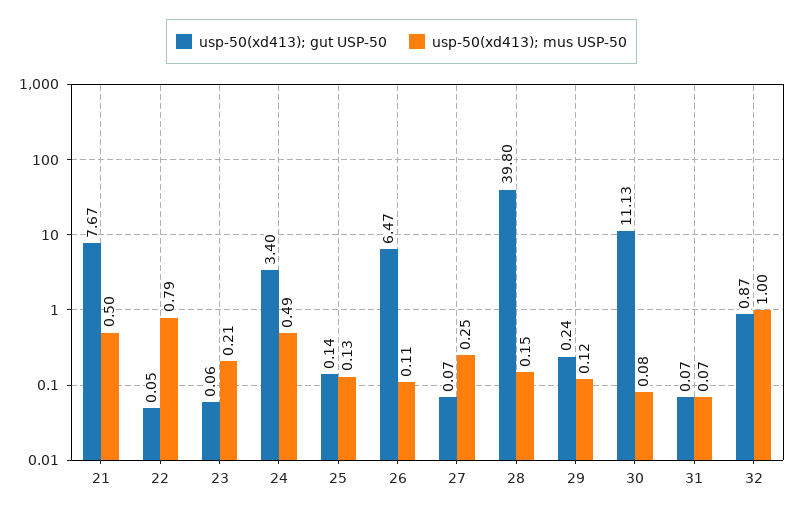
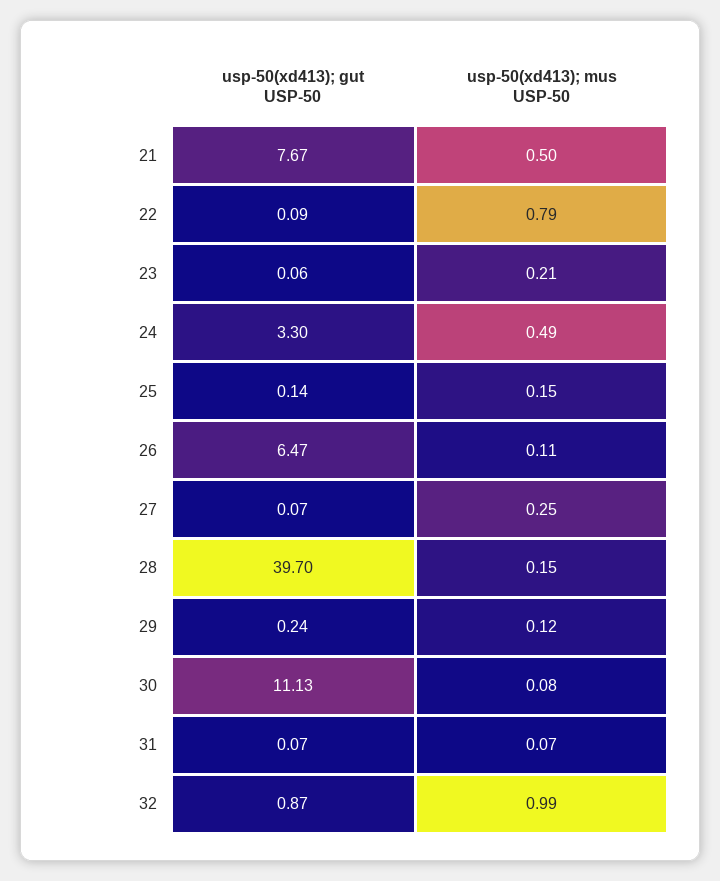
  {
    "usp-50(xd413); gut USP-50": {
      "21": 7.67,
-     "22": 0.05,
+     "22": 0.09,
      "23": 0.06,
-     "24": 3.4,
+     "24": 3.3,
      "25": 0.14,
      "26": 6.47,
      "27": 0.07,
-     "28": 39.8,
+     "28": 39.7,
      "29": 0.24,
      "30": 11.13,
      "31": 0.07,
      "32": 0.87
    },
    "usp-50(xd413); mus USP-50": {
      "21": 0.5,
      "22": 0.79,
      "23": 0.21,
      "24": 0.49,
-     "25": 0.13,
+     "25": 0.15,
      "26": 0.11,
      "27": 0.25,
      "28": 0.15,
      "29": 0.12,
      "30": 0.08,
      "31": 0.07,
-     "32": 1
+     "32": 0.99
    }
  }

